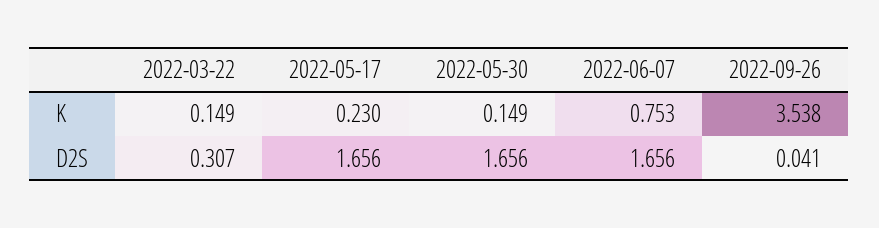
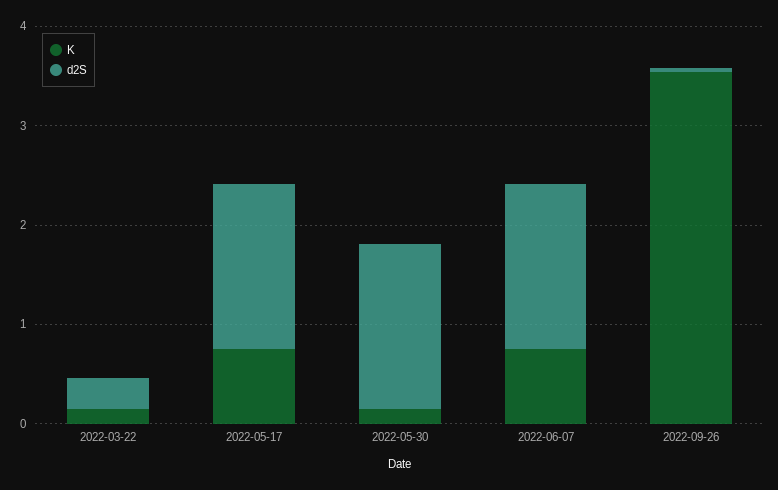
  {
    "K": {
      "2022-03-22": 0.149,
-     "2022-05-17": 0.23,
+     "2022-05-17": 0.8,
      "2022-05-30": 0.149,
      "2022-06-07": 0.753,
      "2022-09-26": 3.538
    },
    "D2S": {
      "2022-03-22": 0.307,
      "2022-05-17": 1.656,
      "2022-05-30": 1.656,
      "2022-06-07": 1.656,
      "2022-09-26": 0.041
    }
  }

